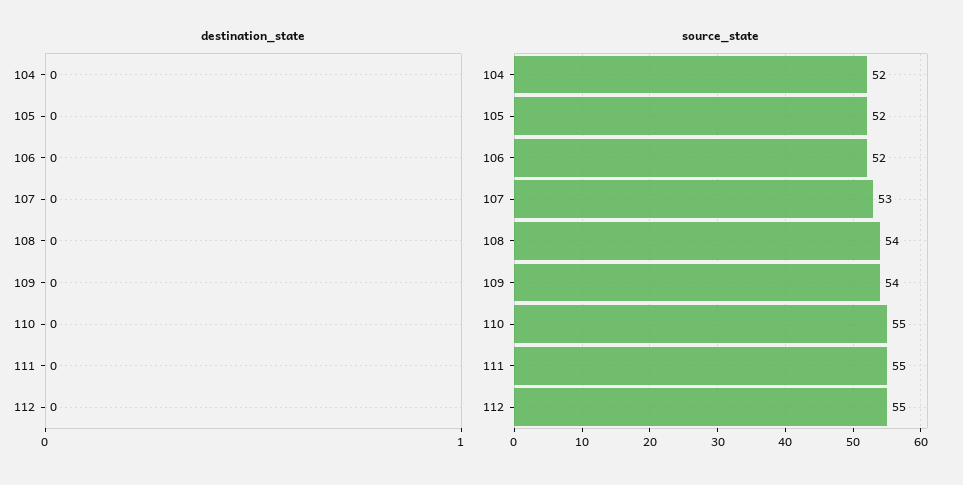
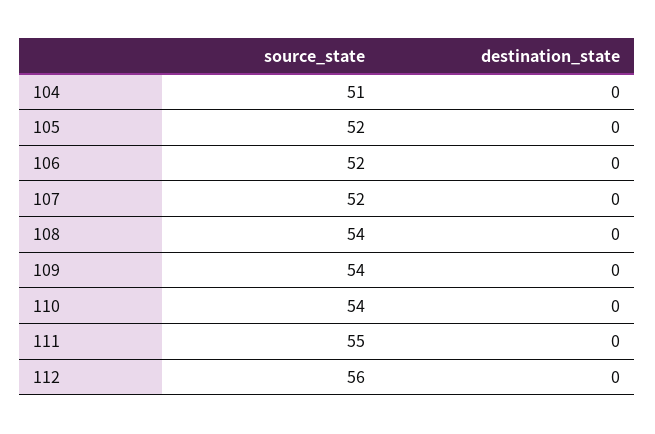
  {
    "destination_state": {
      "104": 0,
      "105": 0,
      "106": 0,
      "107": 0,
      "108": 0,
      "109": 0,
      "110": 0,
      "111": 0,
      "112": 0
    },
    "source_state": {
-     "104": 52,
+     "104": 51,
      "105": 52,
      "106": 52,
-     "107": 53,
+     "107": 52,
      "108": 54,
      "109": 54,
-     "110": 55,
+     "110": 54,
      "111": 55,
-     "112": 55
+     "112": 56
    }
  }

